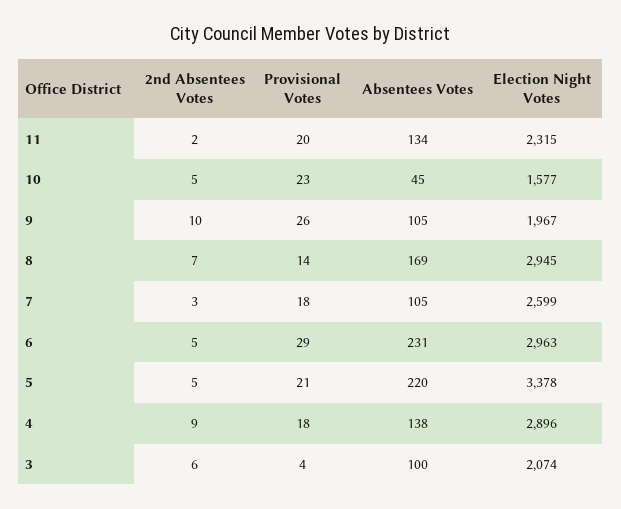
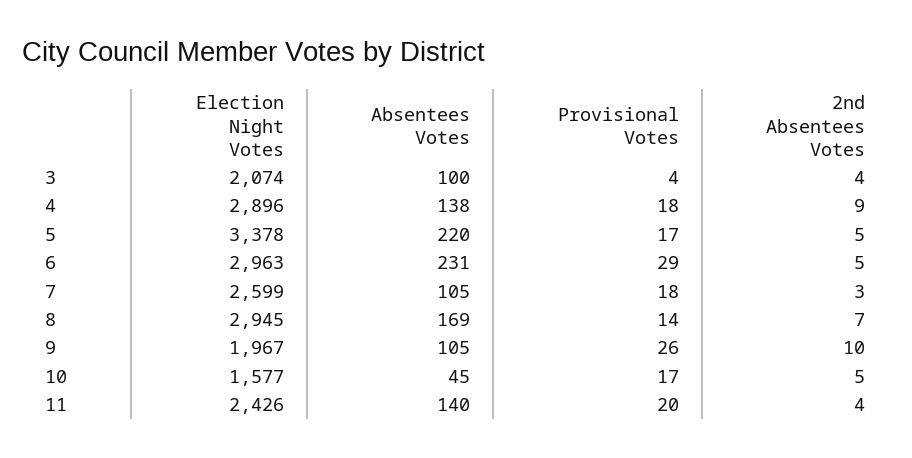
  {
    "2nd Absentees Votes": {
-     "11": 2,
+     "11": 4,
      "10": 5,
      "9": 10,
      "8": 7,
      "7": 3,
      "6": 5,
      "5": 5,
      "4": 9,
-     "3": 6
+     "3": 4
    },
    "Provisional Votes": {
      "11": 20,
-     "10": 23,
+     "10": 17,
      "9": 26,
      "8": 14,
      "7": 18,
      "6": 29,
-     "5": 21,
+     "5": 17,
      "4": 18,
      "3": 4
    },
    "Absentees Votes": {
-     "11": 134,
+     "11": 140,
      "10": 45,
      "9": 105,
      "8": 169,
      "7": 105,
      "6": 231,
      "5": 220,
      "4": 138,
      "3": 100
    },
    "Election Night Votes": {
-     "11": 2315,
+     "11": 2426,
      "10": 1577,
      "9": 1967,
      "8": 2945,
      "7": 2599,
      "6": 2963,
      "5": 3378,
      "4": 2896,
      "3": 2074
    }
  }

